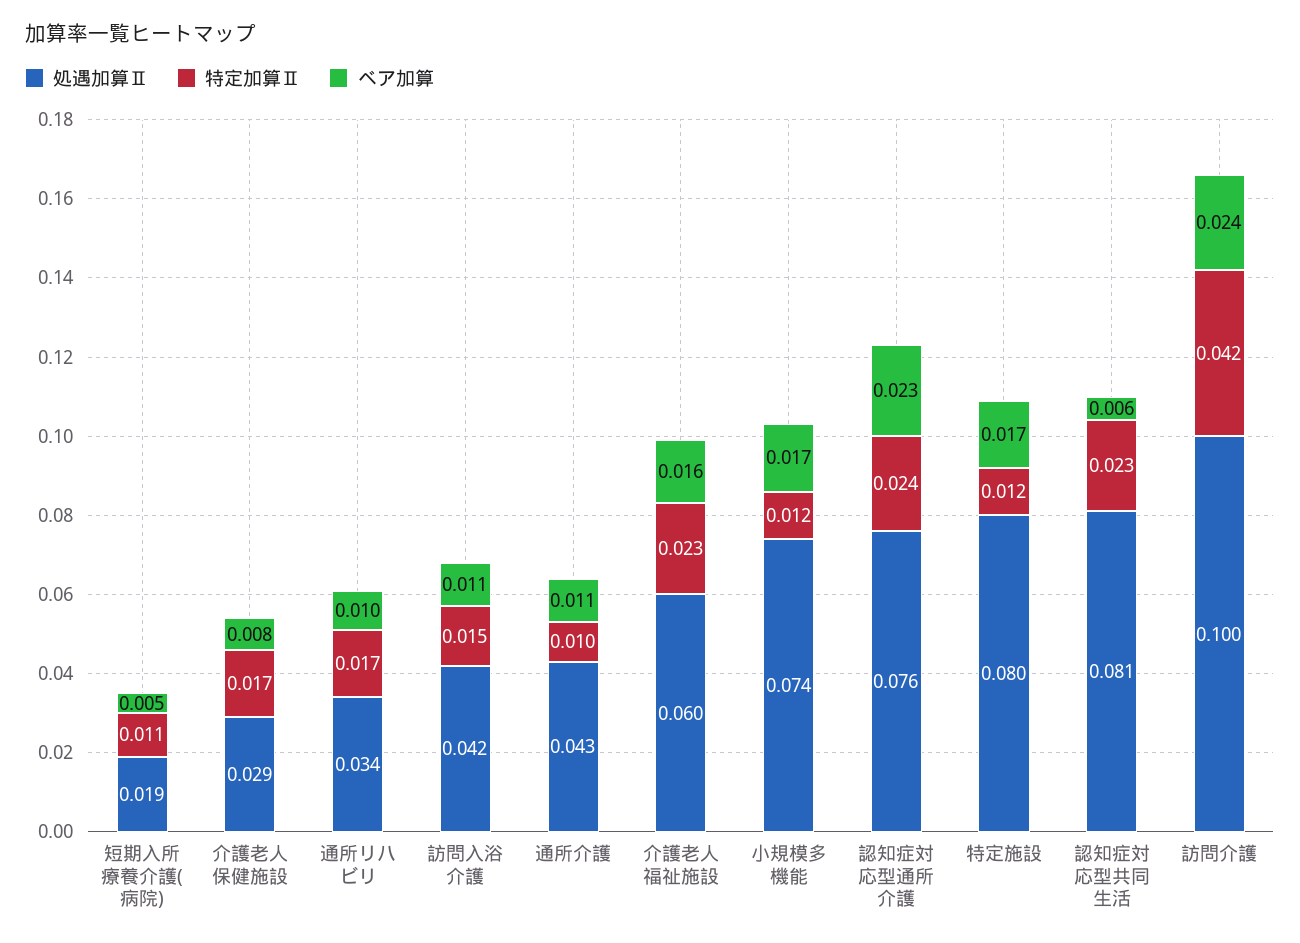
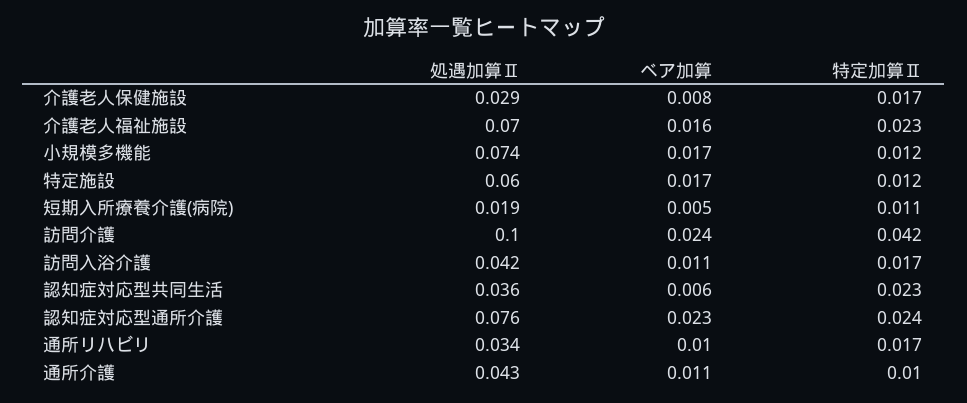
  {
    "処遇加算Ⅱ": {
      "短期入所療養介護(病院)": 0.019,
      "介護老人保健施設": 0.029,
      "通所リハビリ": 0.034,
      "訪問入浴介護": 0.042,
      "通所介護": 0.043,
-     "介護老人福祉施設": 0.06,
+     "介護老人福祉施設": 0.07,
      "小規模多機能": 0.074,
      "認知症対応型通所介護": 0.076,
-     "特定施設": 0.08,
+     "特定施設": 0.06,
-     "認知症対応型共同生活": 0.081,
+     "認知症対応型共同生活": 0.036,
      "訪問介護": 0.1
    },
    "特定加算Ⅱ": {
      "短期入所療養介護(病院)": 0.011,
      "介護老人保健施設": 0.017,
      "通所リハビリ": 0.017,
-     "訪問入浴介護": 0.015,
+     "訪問入浴介護": 0.017,
      "通所介護": 0.01,
      "介護老人福祉施設": 0.023,
      "小規模多機能": 0.012,
      "認知症対応型通所介護": 0.024,
      "特定施設": 0.012,
      "認知症対応型共同生活": 0.023,
      "訪問介護": 0.042
    },
    "ベア加算": {
      "短期入所療養介護(病院)": 0.005,
      "介護老人保健施設": 0.008,
      "通所リハビリ": 0.01,
      "訪問入浴介護": 0.011,
      "通所介護": 0.011,
      "介護老人福祉施設": 0.016,
      "小規模多機能": 0.017,
      "認知症対応型通所介護": 0.023,
      "特定施設": 0.017,
      "認知症対応型共同生活": 0.006,
      "訪問介護": 0.024
    }
  }

